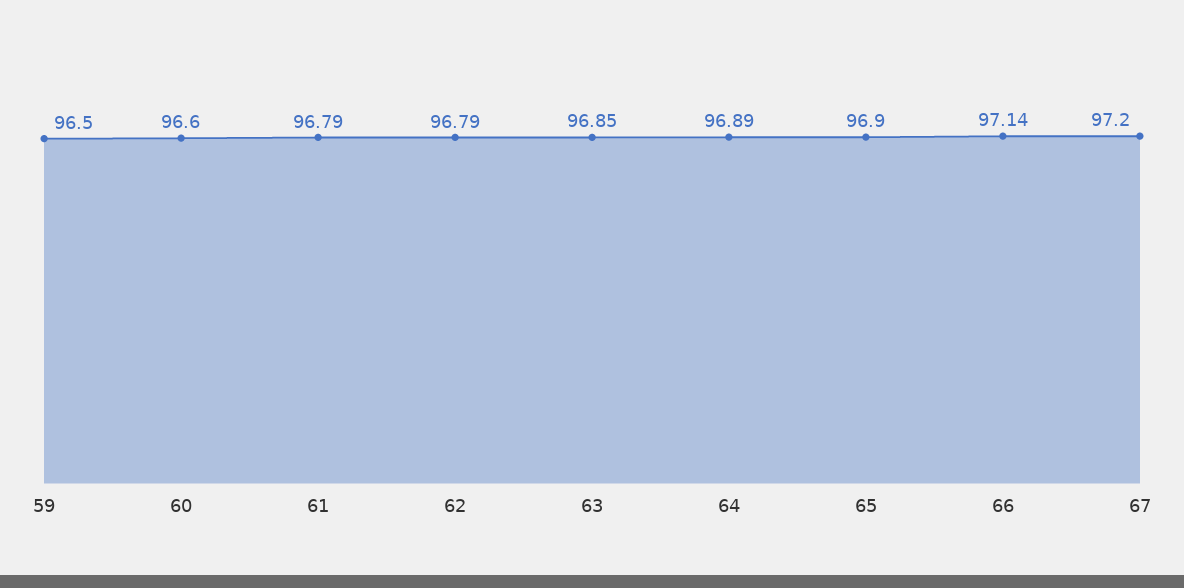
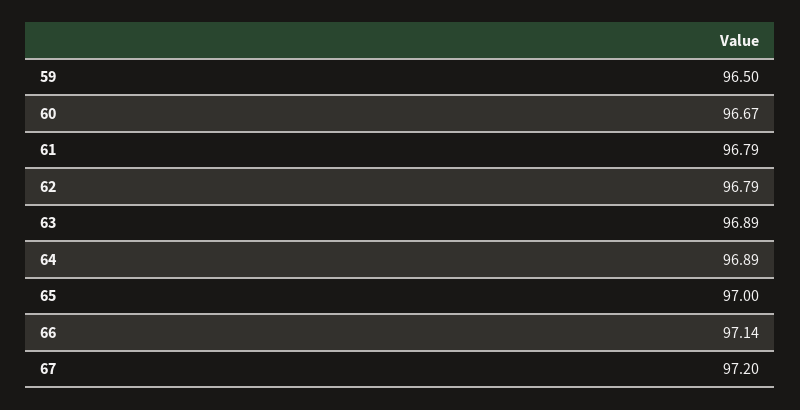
  {
    "59": 96.5,
-   "60": 96.6,
+   "60": 96.67,
    "61": 96.79,
    "62": 96.79,
-   "63": 96.85,
+   "63": 96.89,
    "64": 96.89,
-   "65": 96.9,
+   "65": 97,
    "66": 97.14,
    "67": 97.2
  }

